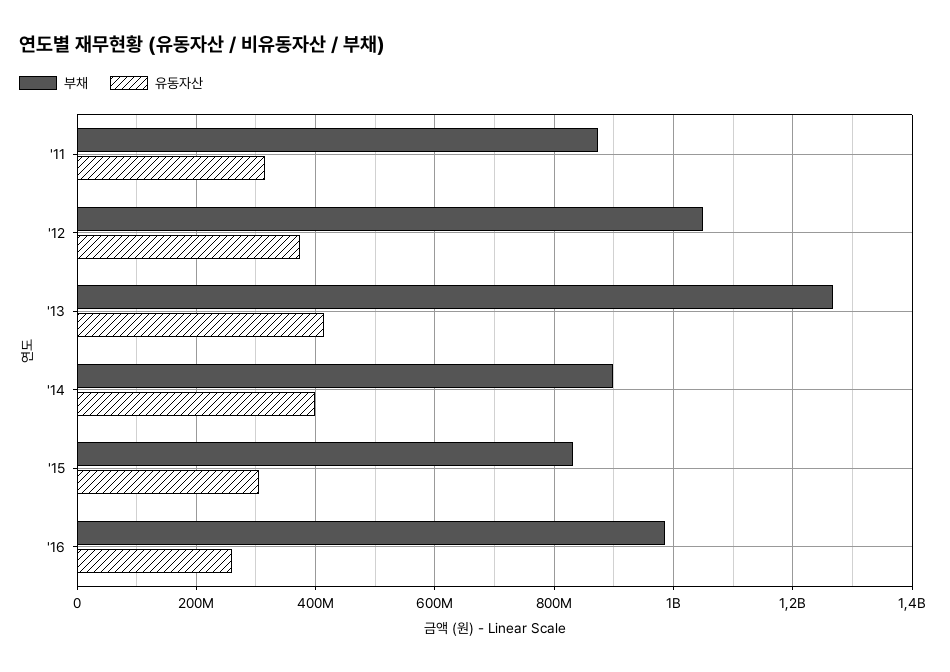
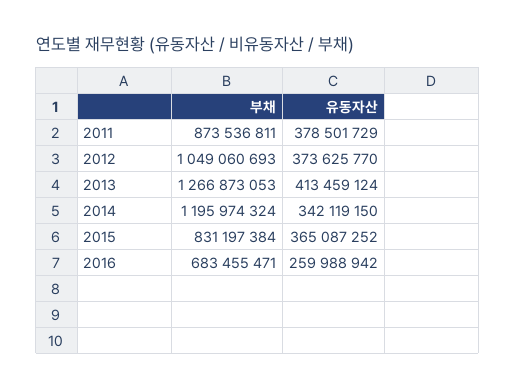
  {
    "부채": {
      "'11": 873536811,
      "'12": 1049060693,
      "'13": 1266873053,
-     "'14": 900000000,
+     "'14": 1195974324,
      "'15": 831197384,
-     "'16": 980000000
+     "'16": 683455471
    },
    "유동자산": {
-     "'11": 320000000,
+     "'11": 378501729,
      "'12": 373625770,
      "'13": 413459124,
-     "'14": 400000000,
+     "'14": 342119150,
-     "'15": 300000000,
+     "'15": 365087252,
      "'16": 259988942
    }
  }

